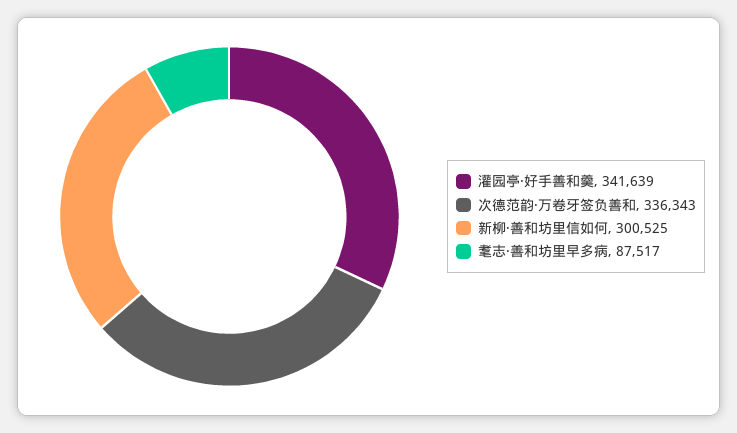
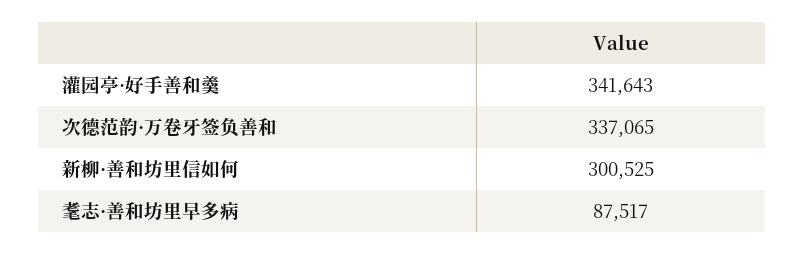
  {
-   "灌园亭·好手善和羹": 341639,
+   "灌园亭·好手善和羹": 341643,
-   "次德范韵·万卷牙签负善和": 336343,
+   "次德范韵·万卷牙签负善和": 337065,
    "新柳·善和坊里信如何": 300525,
    "耄志·善和坊里早多病": 87517
  }

